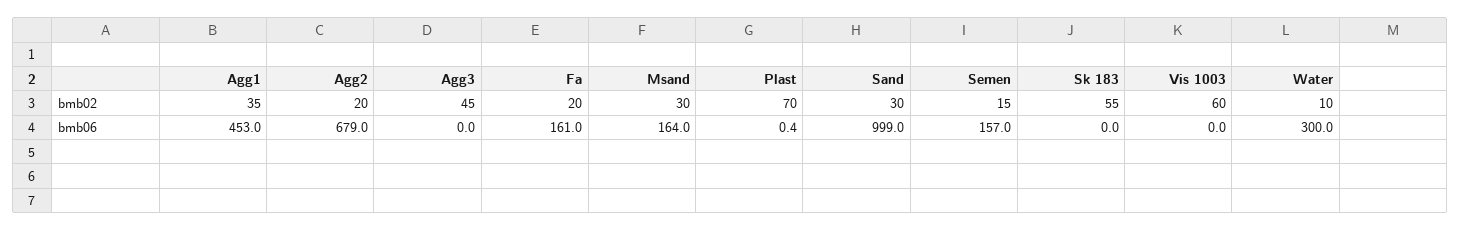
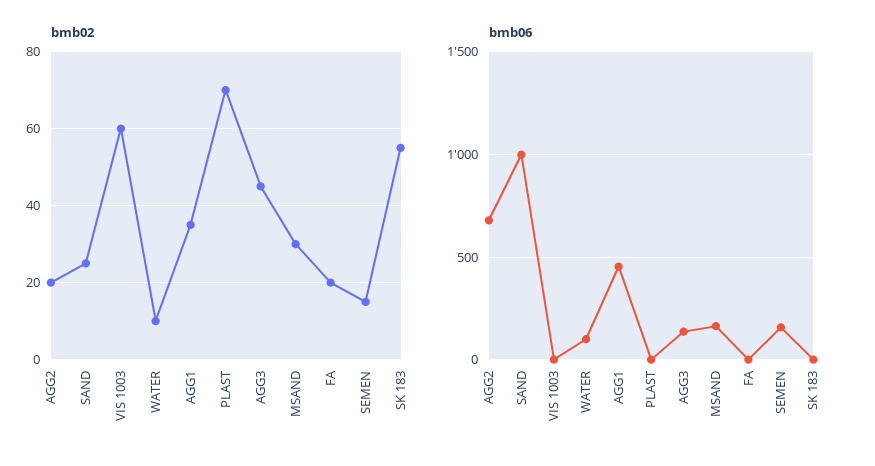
  {
    "bmb02": {
      "Agg1": 35,
      "Agg2": 20,
      "Agg3": 45,
      "Fa": 20,
      "Msand": 30,
      "Plast": 70,
-     "Sand": 30,
+     "Sand": 25,
      "Semen": 15,
      "Sk 183": 55,
      "Vis 1003": 60,
      "Water": 10
    },
    "bmb06": {
      "Agg1": 453,
      "Agg2": 679,
-     "Agg3": 0,
+     "Agg3": 150,
-     "Fa": 161,
+     "Fa": 0,
      "Msand": 164,
      "Plast": 0.4,
      "Sand": 999,
      "Semen": 157,
      "Sk 183": 0,
      "Vis 1003": 0,
-     "Water": 300
+     "Water": 100
    }
  }

